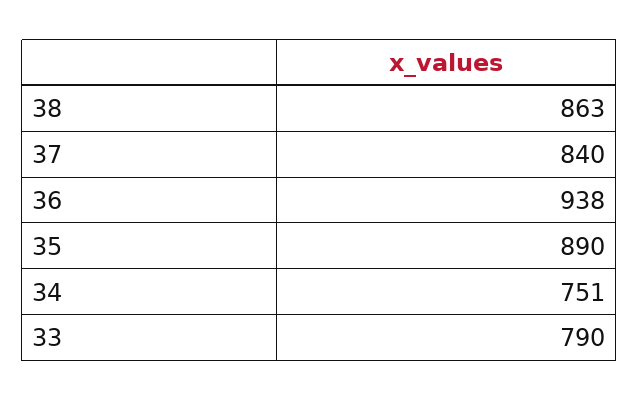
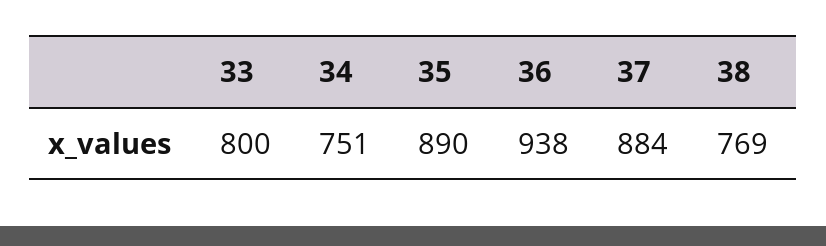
  {
-   "38": 863,
+   "38": 769,
-   "37": 840,
+   "37": 884,
    "36": 938,
    "35": 890,
    "34": 751,
-   "33": 790
+   "33": 800
  }

